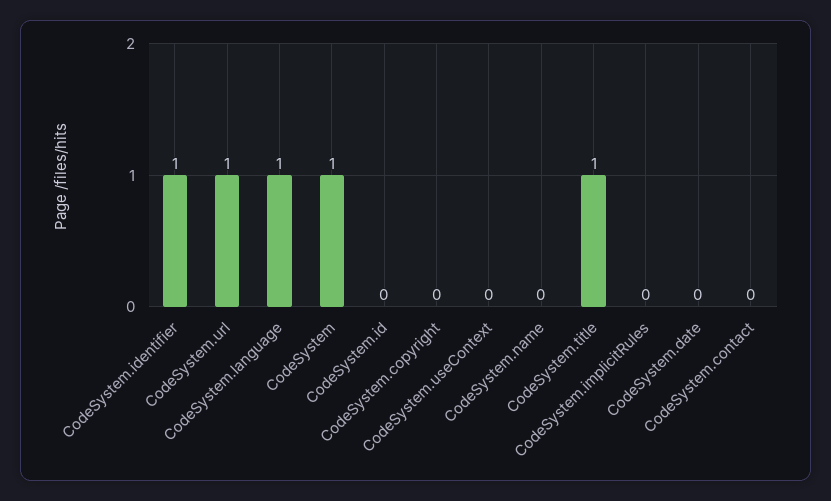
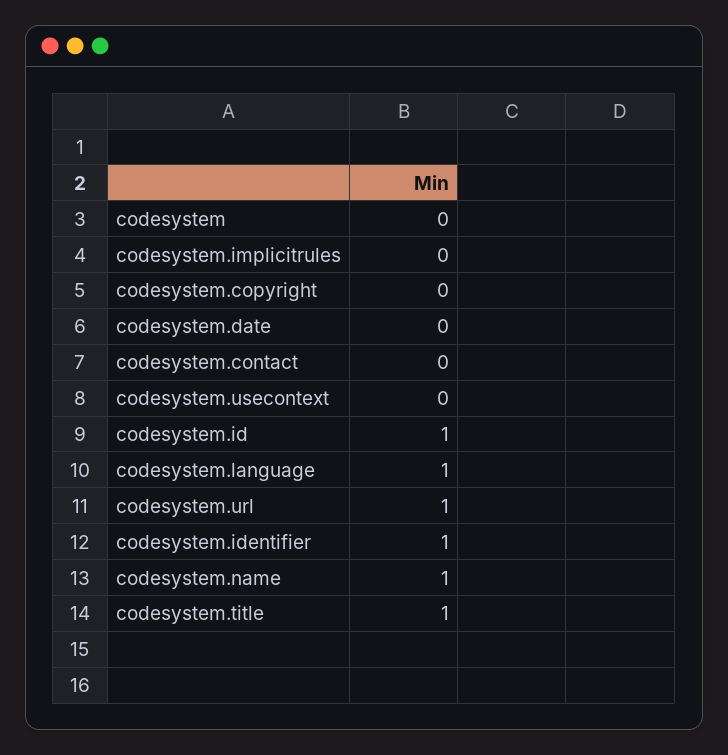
  {
    "CodeSystem.identifier": 1,
    "CodeSystem.url": 1,
    "CodeSystem.language": 1,
-   "CodeSystem": 1,
+   "CodeSystem": 0,
-   "CodeSystem.id": 0,
+   "CodeSystem.id": 1,
    "CodeSystem.copyright": 0,
    "CodeSystem.useContext": 0,
-   "CodeSystem.name": 0,
+   "CodeSystem.name": 1,
    "CodeSystem.title": 1,
    "CodeSystem.implicitRules": 0,
    "CodeSystem.date": 0,
    "CodeSystem.contact": 0
  }

